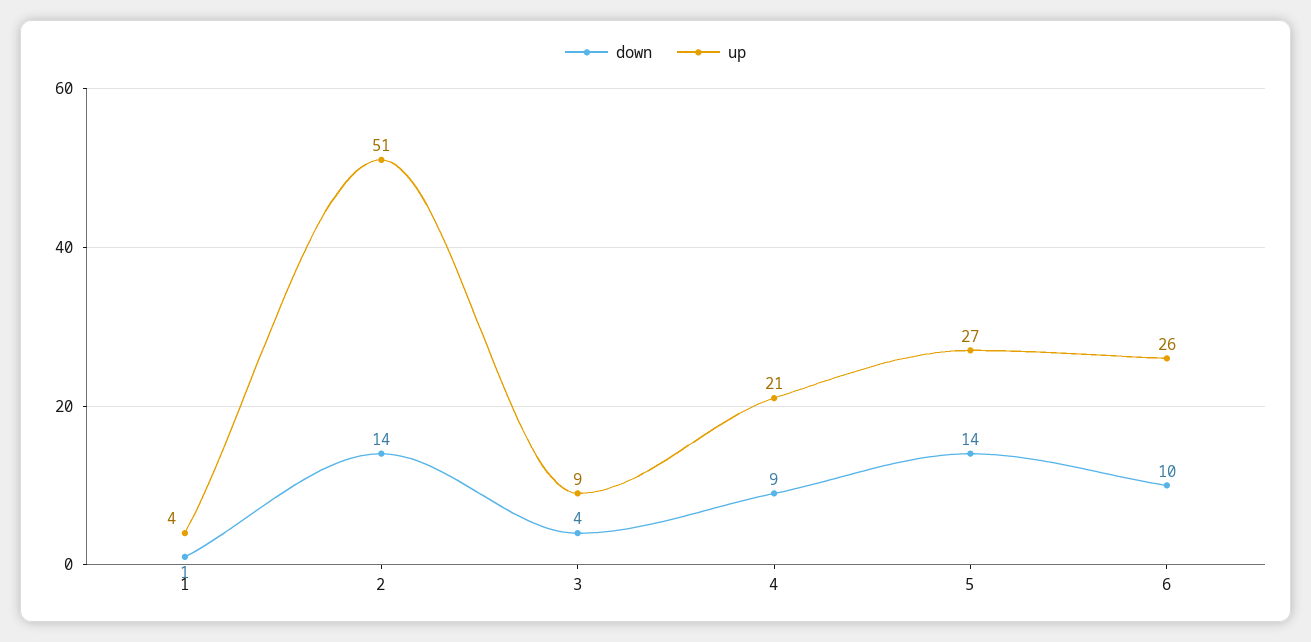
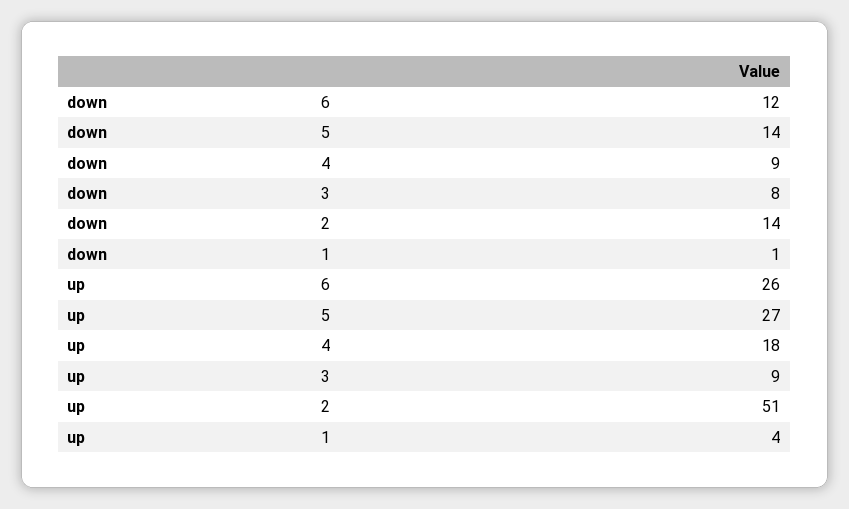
  {
    "down": {
      "1": 1,
      "2": 14,
-     "3": 4,
+     "3": 8,
      "4": 9,
      "5": 14,
-     "6": 10
+     "6": 12
    },
    "up": {
      "1": 4,
      "2": 51,
      "3": 9,
-     "4": 21,
+     "4": 18,
      "5": 27,
      "6": 26
    }
  }

